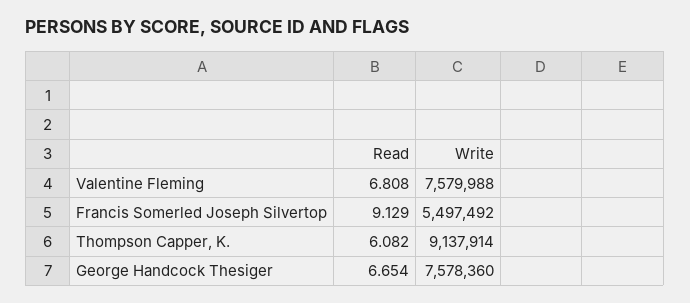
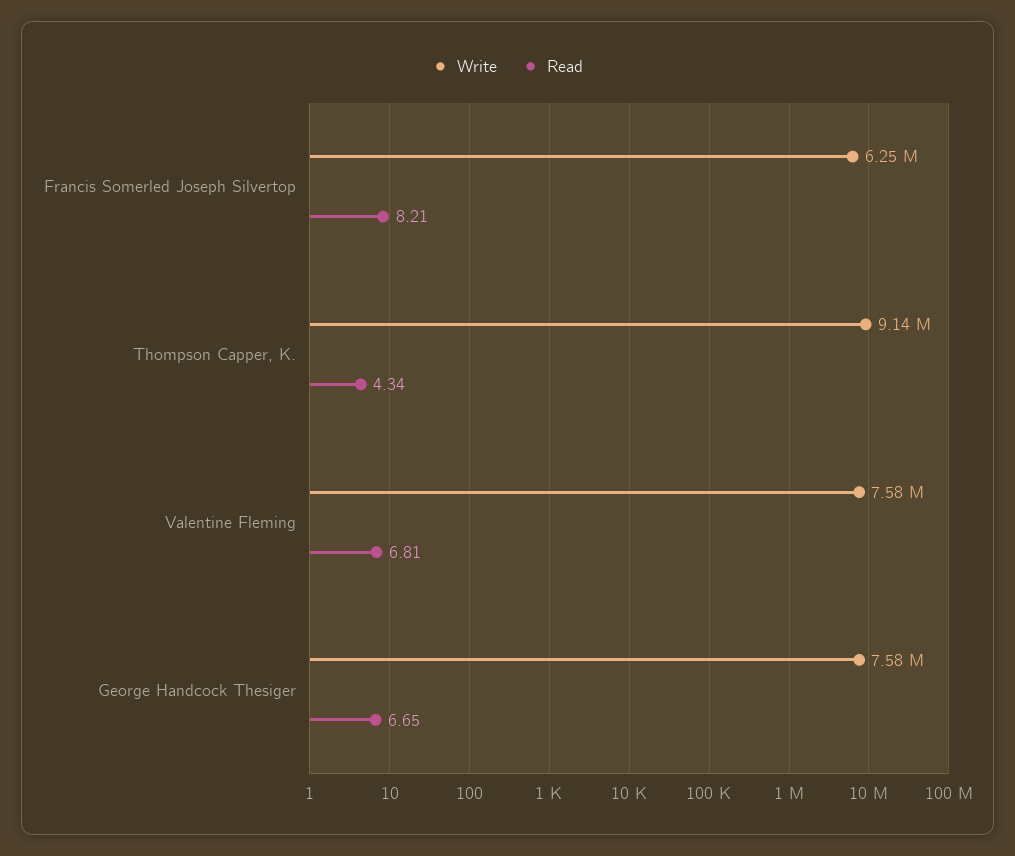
  {
    "Read": {
      "Valentine Fleming": 6.808,
-     "Francis Somerled Joseph Silvertop": 9.129,
+     "Francis Somerled Joseph Silvertop": 8.21,
-     "Thompson Capper, K.": 6.082,
+     "Thompson Capper, K.": 4.34,
      "George Handcock Thesiger": 6.654
    },
    "Write": {
      "Valentine Fleming": 7579988,
-     "Francis Somerled Joseph Silvertop": 5497492,
+     "Francis Somerled Joseph Silvertop": 6250000,
      "Thompson Capper, K.": 9137914,
      "George Handcock Thesiger": 7578360
    }
  }

